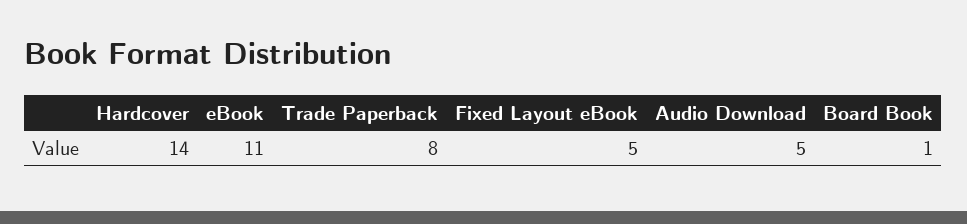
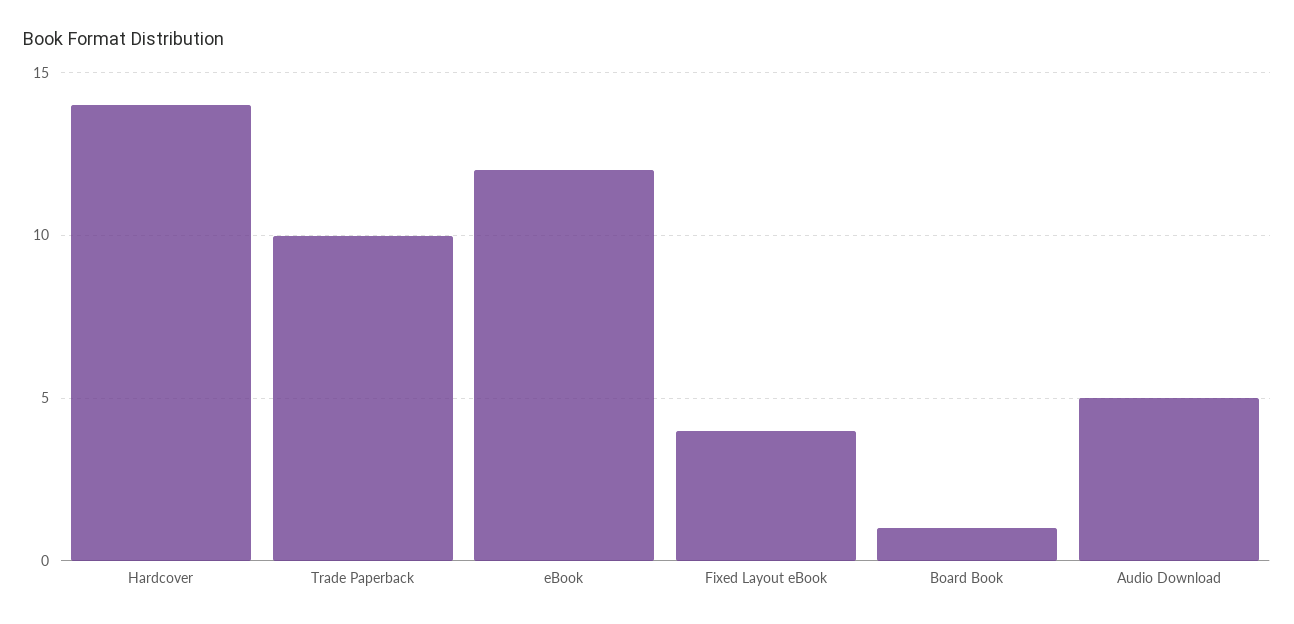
  {
    "Hardcover": 14,
-   "eBook": 11,
+   "eBook": 12,
-   "Trade Paperback": 8,
+   "Trade Paperback": 10,
-   "Fixed Layout eBook": 5,
+   "Fixed Layout eBook": 4,
    "Audio Download": 5,
    "Board Book": 1
  }

